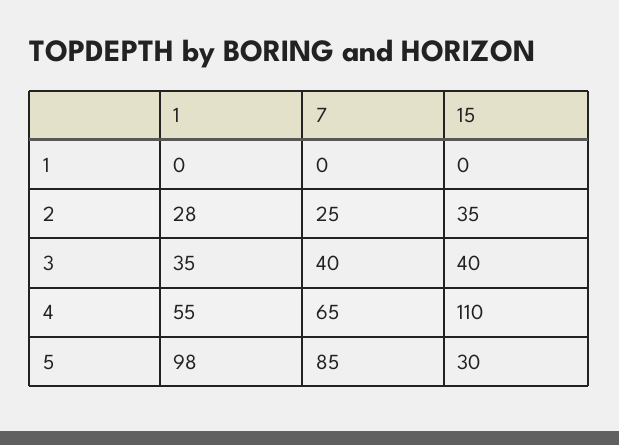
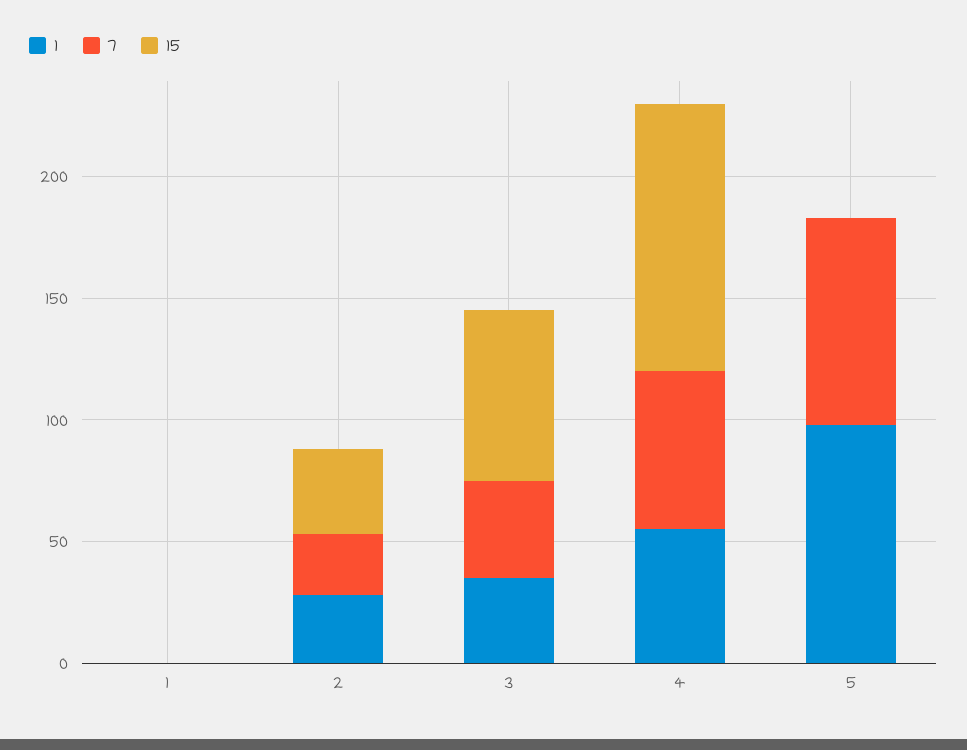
  {
    "1": {
      "1": 0,
      "2": 28,
      "3": 35,
      "4": 55,
      "5": 98
    },
    "7": {
      "1": 0,
      "2": 25,
      "3": 40,
      "4": 65,
      "5": 85
    },
    "15": {
      "1": 0,
      "2": 35,
-     "3": 40,
+     "3": 70,
      "4": 110,
-     "5": 30
+     "5": 0
    }
  }

